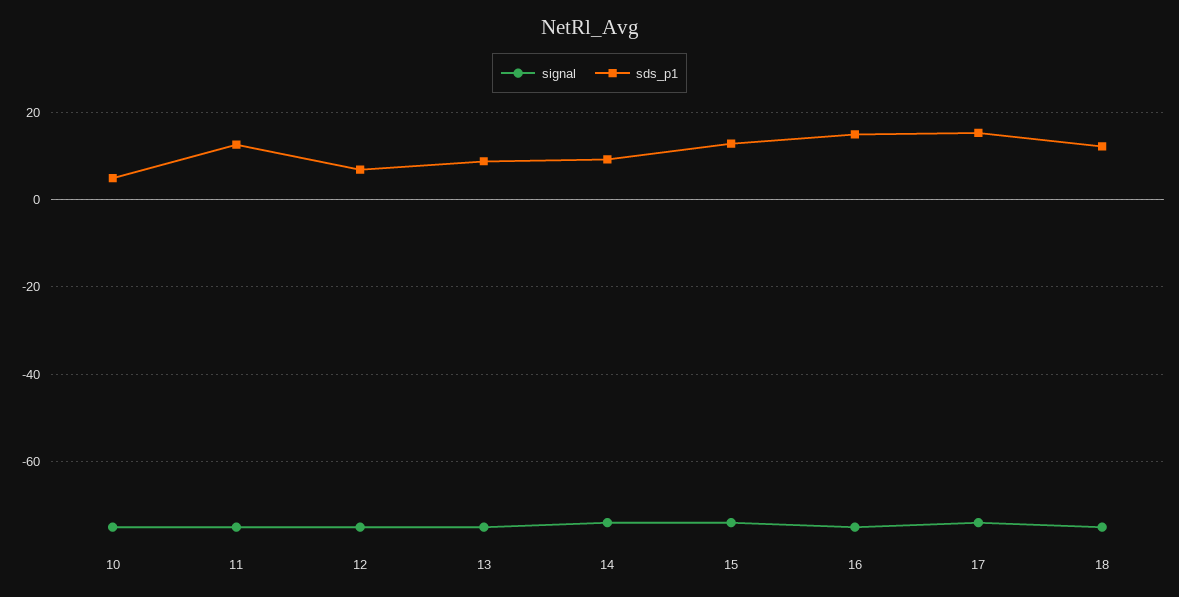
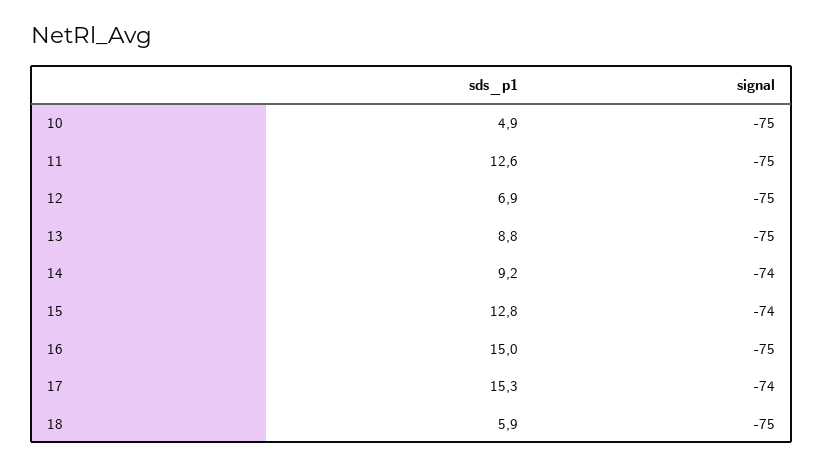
  {
    "signal": {
      "10": -75,
      "11": -75,
      "12": -75,
      "13": -75,
      "14": -74,
      "15": -74,
      "16": -75,
      "17": -74,
      "18": -75
    },
    "sds_p1": {
      "10": 4.9,
      "11": 12.6,
      "12": 6.9,
      "13": 8.8,
      "14": 9.2,
      "15": 12.8,
      "16": 15,
      "17": 15.3,
-     "18": 12
+     "18": 5.9
    }
  }

